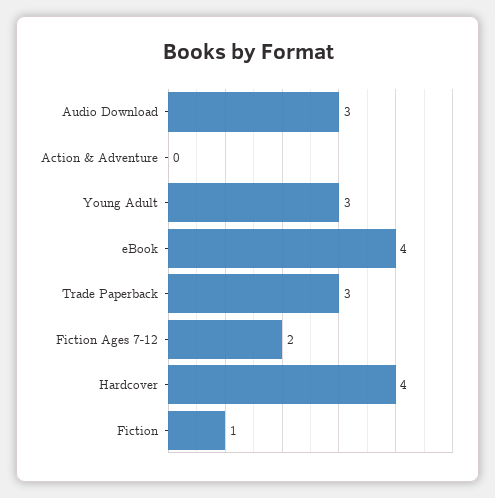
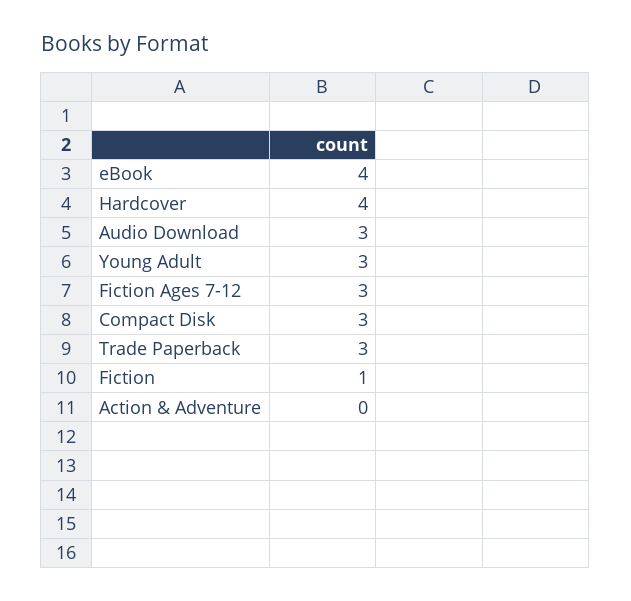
  {
    "Audio Download": 3,
    "Action & Adventure": 0,
    "Young Adult": 3,
    "eBook": 4,
    "Trade Paperback": 3,
-   "Fiction Ages 7-12": 2,
+   "Fiction Ages 7-12": 3,
    "Hardcover": 4,
-   "Fiction": 1
+   "Fiction": 1,
+   "Compact Disk": 3
  }

